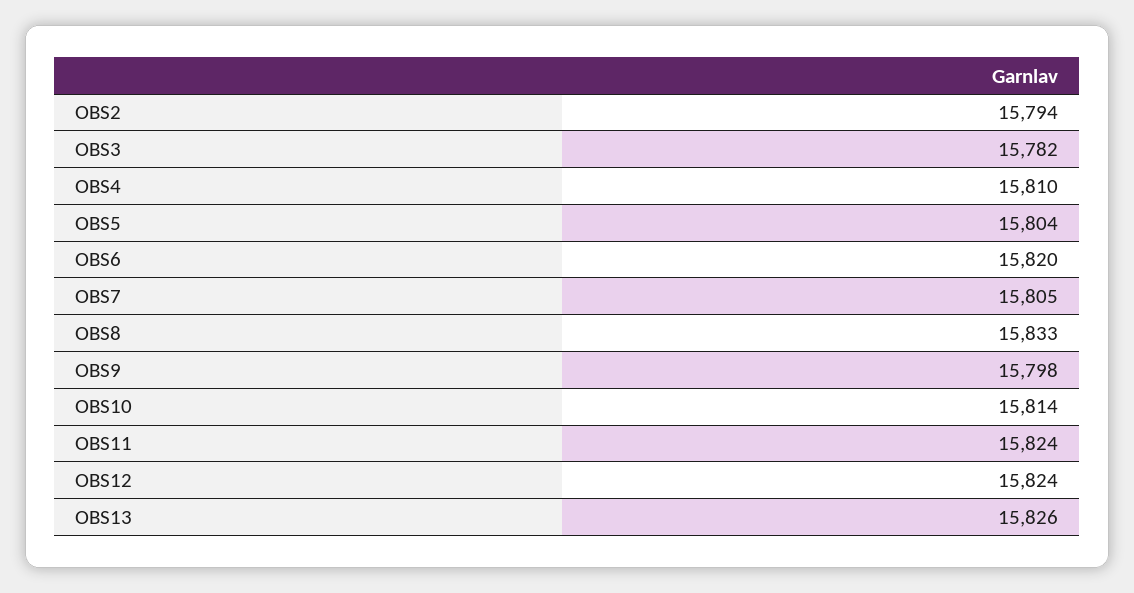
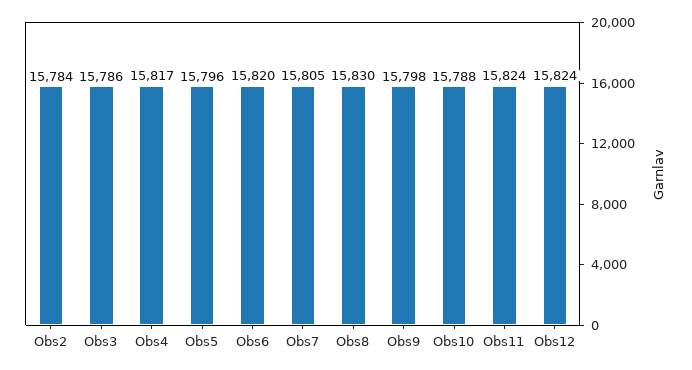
  {
-   "OBS2": 15794,
+   "OBS2": 15784,
-   "OBS3": 15782,
+   "OBS3": 15786,
-   "OBS4": 15810,
+   "OBS4": 15817,
-   "OBS5": 15804,
+   "OBS5": 15796,
    "OBS6": 15820,
    "OBS7": 15805,
-   "OBS8": 15833,
+   "OBS8": 15830,
    "OBS9": 15798,
-   "OBS10": 15814,
+   "OBS10": 15788,
    "OBS11": 15824,
-   "OBS12": 15824,
+   "OBS12": 15824
-   "OBS13": 15826
  }

